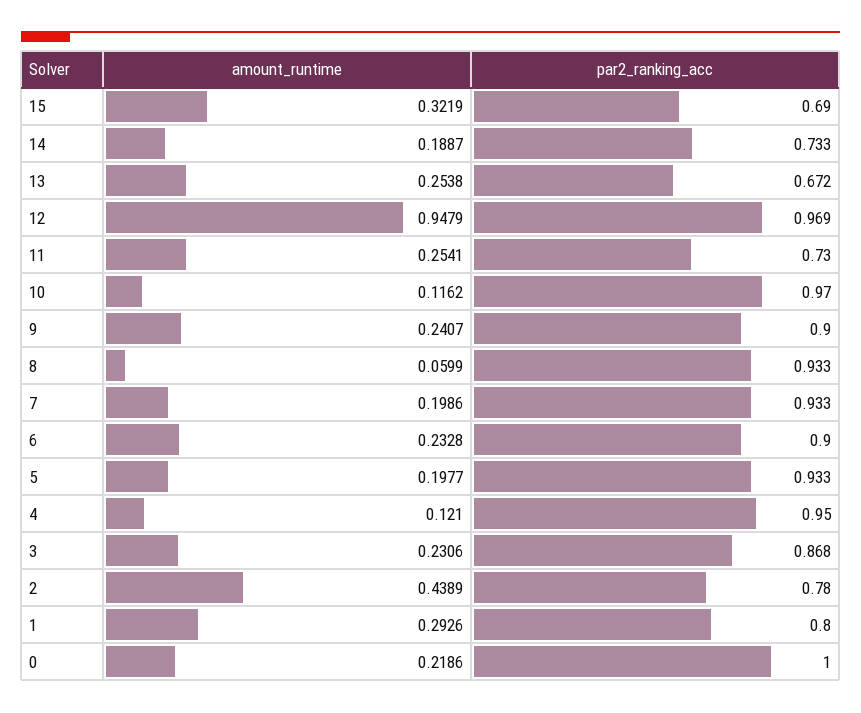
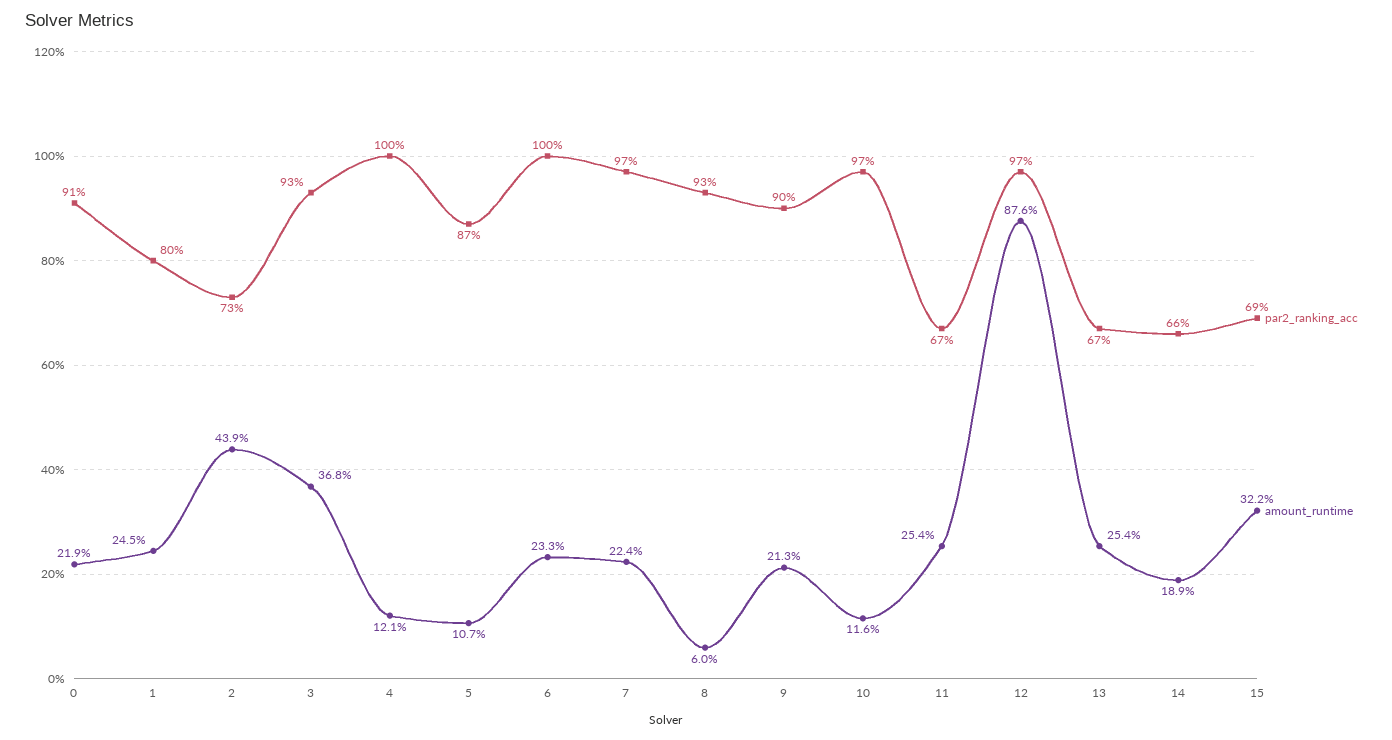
  {
    "amount_runtime": {
      "15": 0.3219,
      "14": 0.1887,
      "13": 0.2538,
-     "12": 0.9479,
+     "12": 0.876,
      "11": 0.2541,
      "10": 0.1162,
-     "9": 0.2407,
+     "9": 0.213,
      "8": 0.0599,
-     "7": 0.1986,
+     "7": 0.224,
      "6": 0.2328,
-     "5": 0.1977,
+     "5": 0.107,
      "4": 0.121,
-     "3": 0.2306,
+     "3": 0.368,
      "2": 0.4389,
-     "1": 0.2926,
+     "1": 0.245,
      "0": 0.2186
    },
    "par2_ranking_acc": {
      "15": 0.69,
-     "14": 0.733,
+     "14": 0.66,
      "13": 0.672,
      "12": 0.969,
-     "11": 0.73,
+     "11": 0.67,
      "10": 0.97,
      "9": 0.9,
      "8": 0.933,
-     "7": 0.933,
+     "7": 0.97,
-     "6": 0.9,
+     "6": 1,
-     "5": 0.933,
+     "5": 0.87,
-     "4": 0.95,
+     "4": 1,
-     "3": 0.868,
+     "3": 0.93,
-     "2": 0.78,
+     "2": 0.73,
      "1": 0.8,
-     "0": 1
+     "0": 0.91
    }
  }

